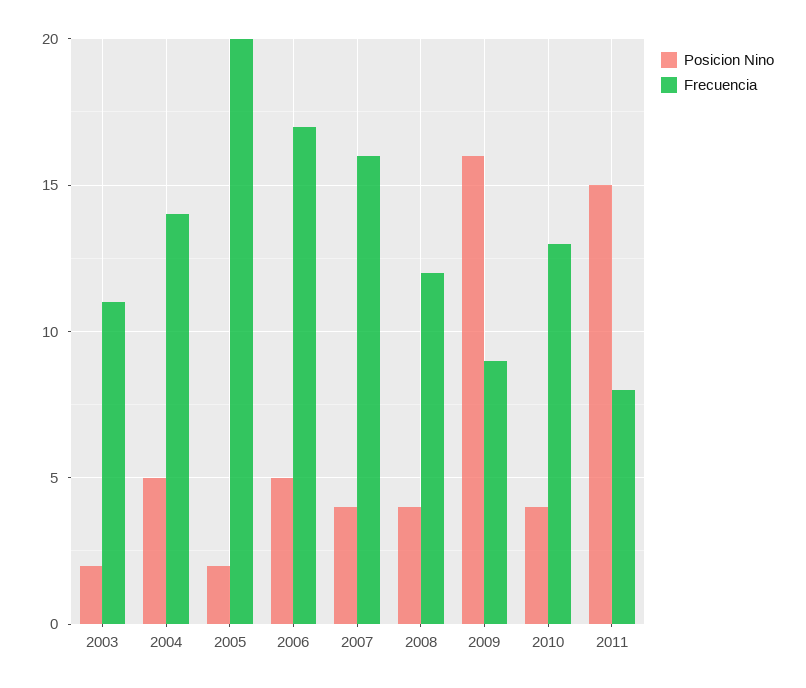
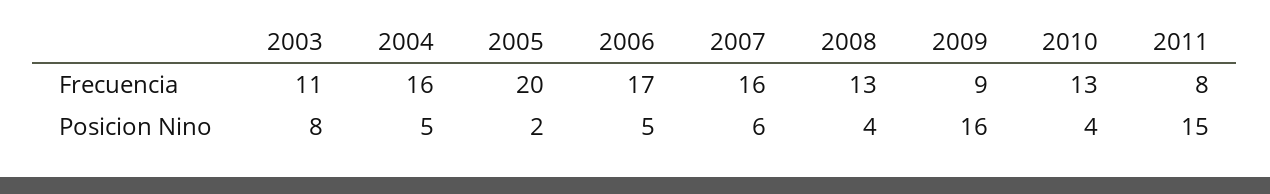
  {
    "Posicion Nino": {
-     "2003": 2,
+     "2003": 8,
      "2004": 5,
      "2005": 2,
      "2006": 5,
-     "2007": 4,
+     "2007": 6,
      "2008": 4,
      "2009": 16,
      "2010": 4,
      "2011": 15
    },
    "Frecuencia": {
      "2003": 11,
-     "2004": 14,
+     "2004": 16,
      "2005": 20,
      "2006": 17,
      "2007": 16,
-     "2008": 12,
+     "2008": 13,
      "2009": 9,
      "2010": 13,
      "2011": 8
    }
  }

